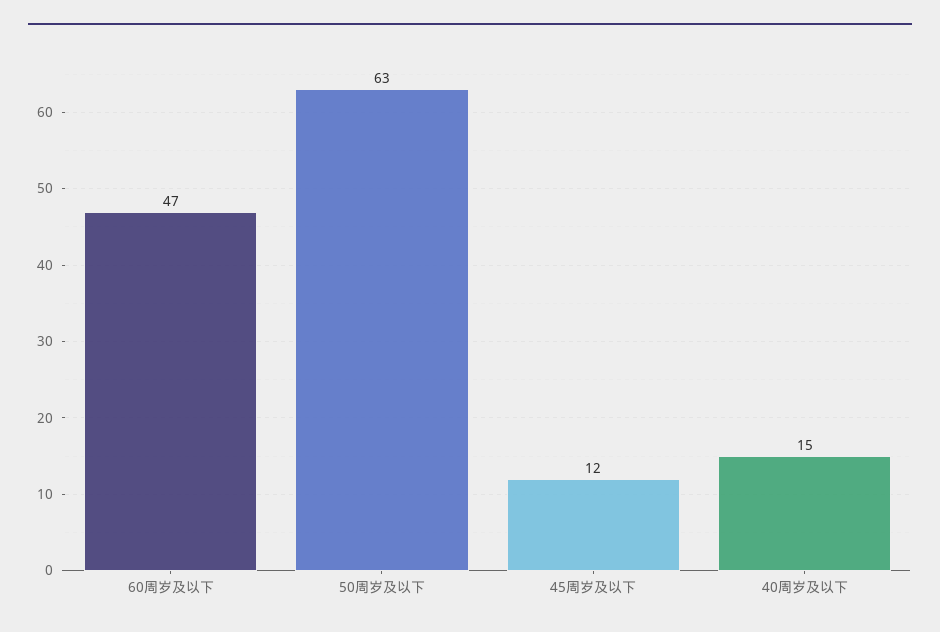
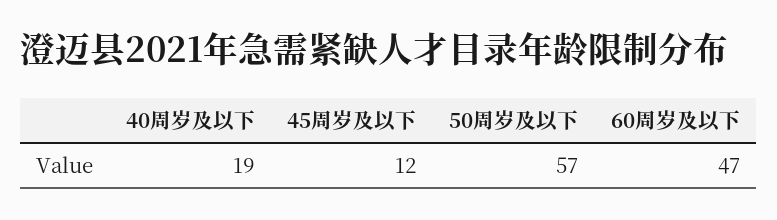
  {
    "60周岁及以下": 47,
-   "50周岁及以下": 63,
+   "50周岁及以下": 57,
    "45周岁及以下": 12,
-   "40周岁及以下": 15
+   "40周岁及以下": 19
  }

